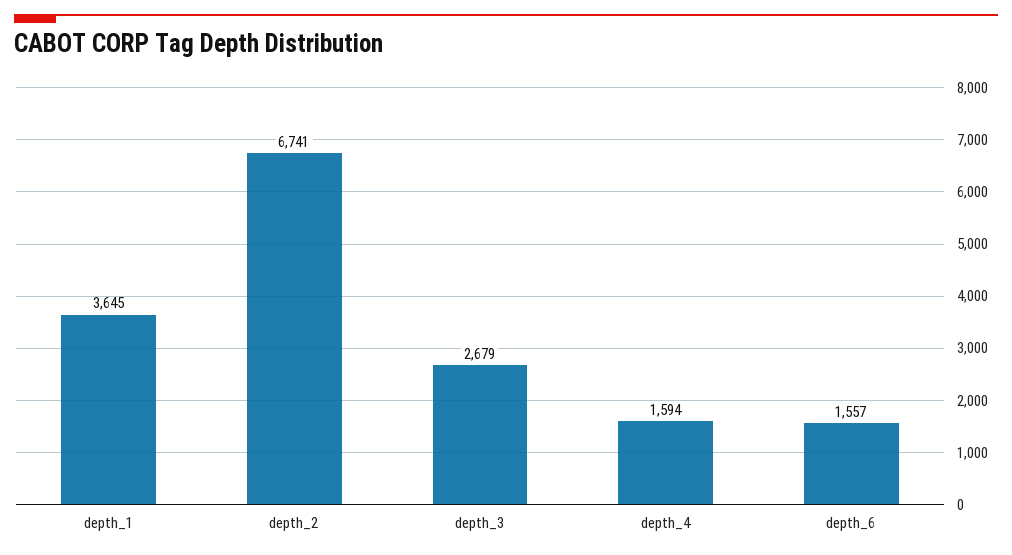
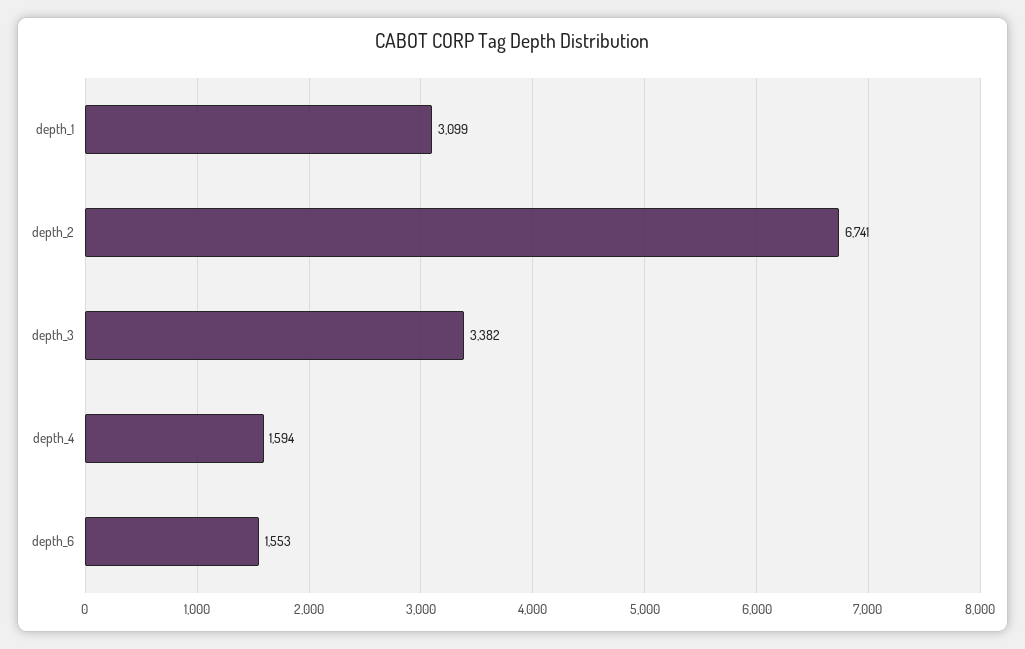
  {
-   "depth_1": 3645,
+   "depth_1": 3099,
    "depth_2": 6741,
-   "depth_3": 2679,
+   "depth_3": 3382,
    "depth_4": 1594,
-   "depth_6": 1557
+   "depth_6": 1553
  }

